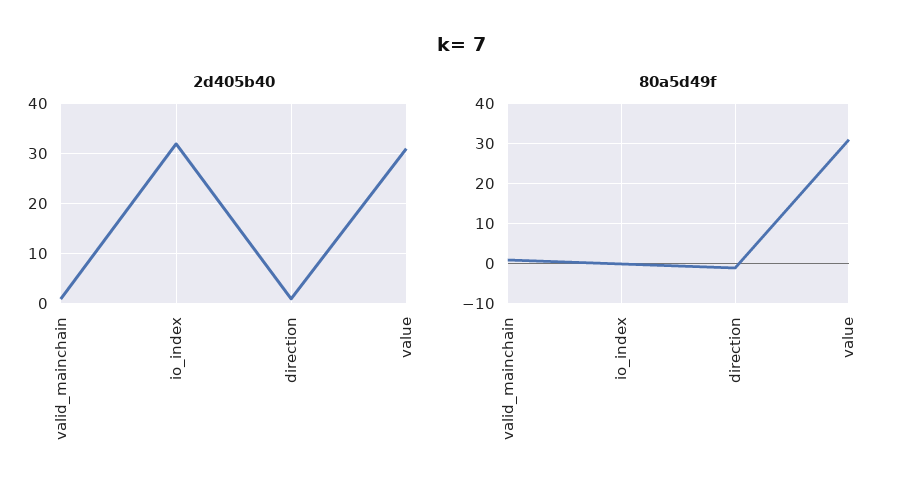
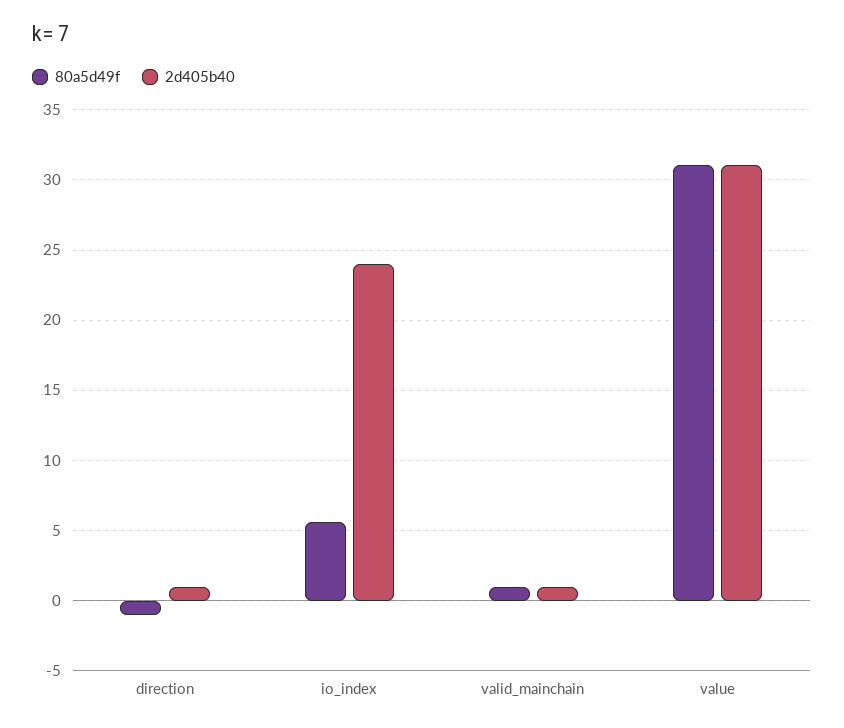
  {
    "2d405b40": {
      "valid_mainchain": 1,
-     "io_index": 32,
+     "io_index": 24,
      "direction": 1,
      "value": 31
    },
    "80a5d49f": {
      "valid_mainchain": 1,
-     "io_index": 0,
+     "io_index": 5.5,
      "direction": -1,
      "value": 31
    }
  }

